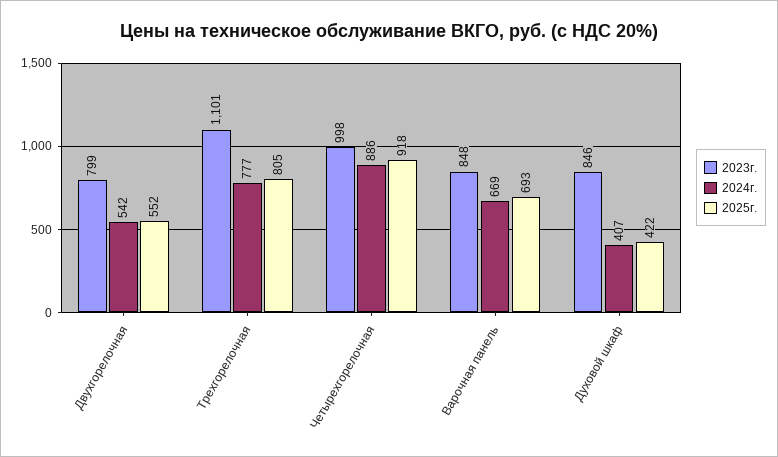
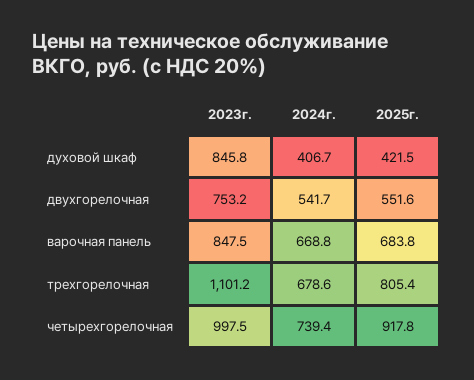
  {
    "2023г.": {
-     "Двухгорелочная": 799,
+     "Двухгорелочная": 753.2,
      "Трехгорелочная": 1101.2,
      "Четырехгорелочная": 997.5,
      "Варочная панель": 847.5,
      "Духовой шкаф": 845.8
    },
    "2024г.": {
      "Двухгорелочная": 541.7,
-     "Трехгорелочная": 777,
+     "Трехгорелочная": 678.6,
-     "Четырехгорелочная": 886,
+     "Четырехгорелочная": 739.4,
      "Варочная панель": 668.8,
      "Духовой шкаф": 406.7
    },
    "2025г.": {
      "Двухгорелочная": 551.6,
      "Трехгорелочная": 805.4,
      "Четырехгорелочная": 917.8,
-     "Варочная панель": 693,
+     "Варочная панель": 683.8,
      "Духовой шкаф": 421.5
    }
  }

